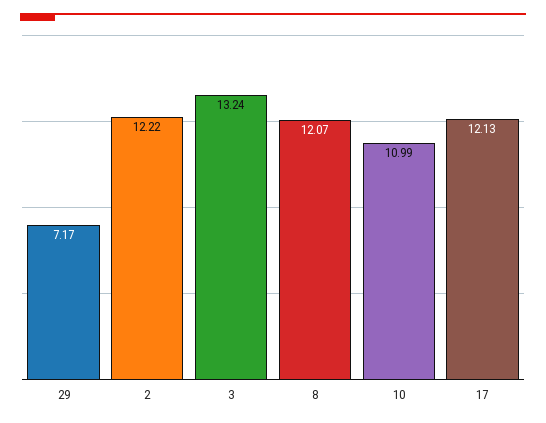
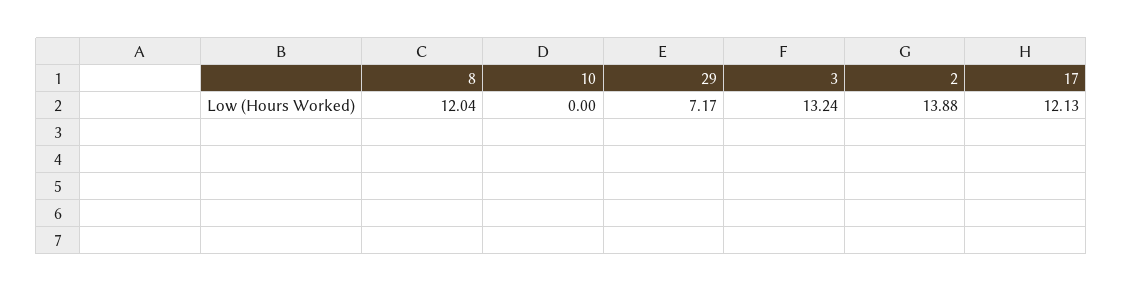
  {
    "29": 7.17,
-   "2": 12.22,
+   "2": 13.88,
    "3": 13.24,
-   "8": 12.07,
+   "8": 12.04,
-   "10": 10.99,
+   "10": 0,
    "17": 12.13
  }

